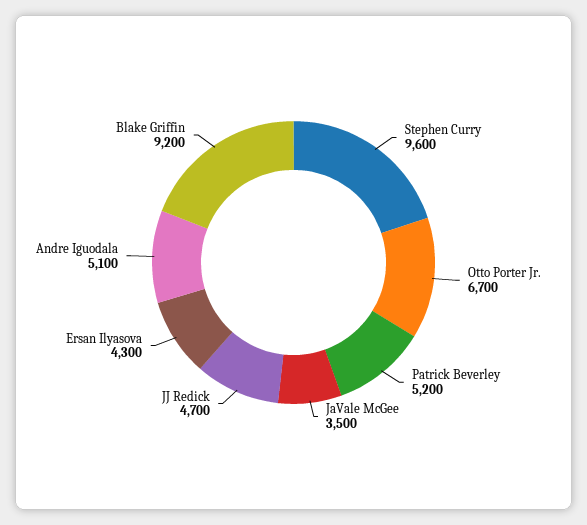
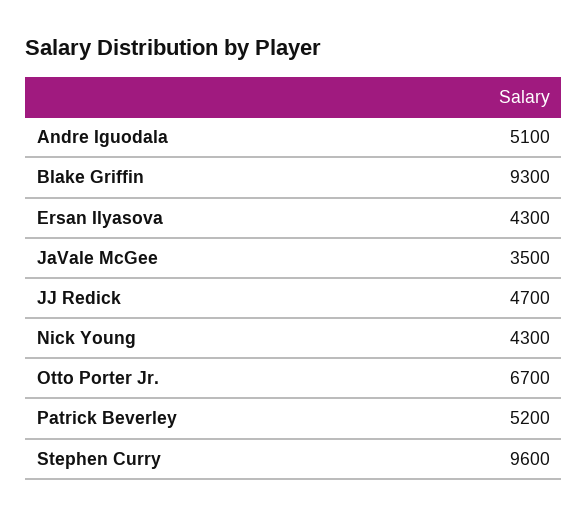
  {
    "Stephen Curry": 9600,
    "Otto Porter Jr.": 6700,
    "Patrick Beverley": 5200,
    "JaVale McGee": 3500,
    "JJ Redick": 4700,
    "Ersan Ilyasova": 4300,
    "Andre Iguodala": 5100,
-   "Blake Griffin": 9200
+   "Blake Griffin": 9300,
+   "Nick Young": 4300
  }

